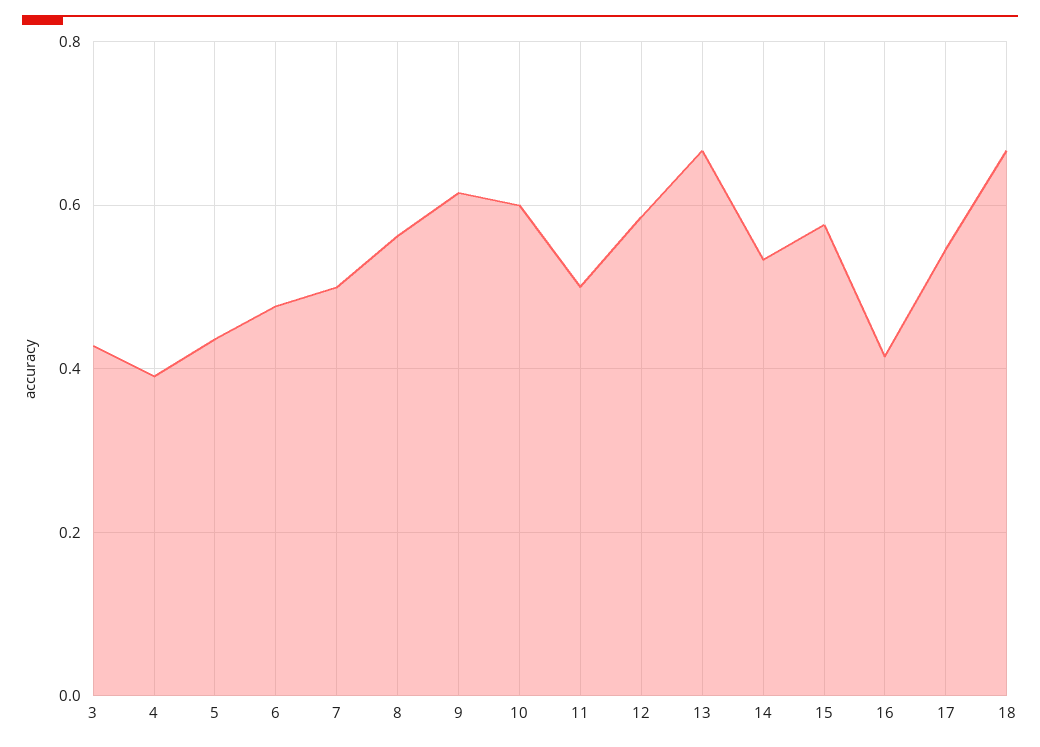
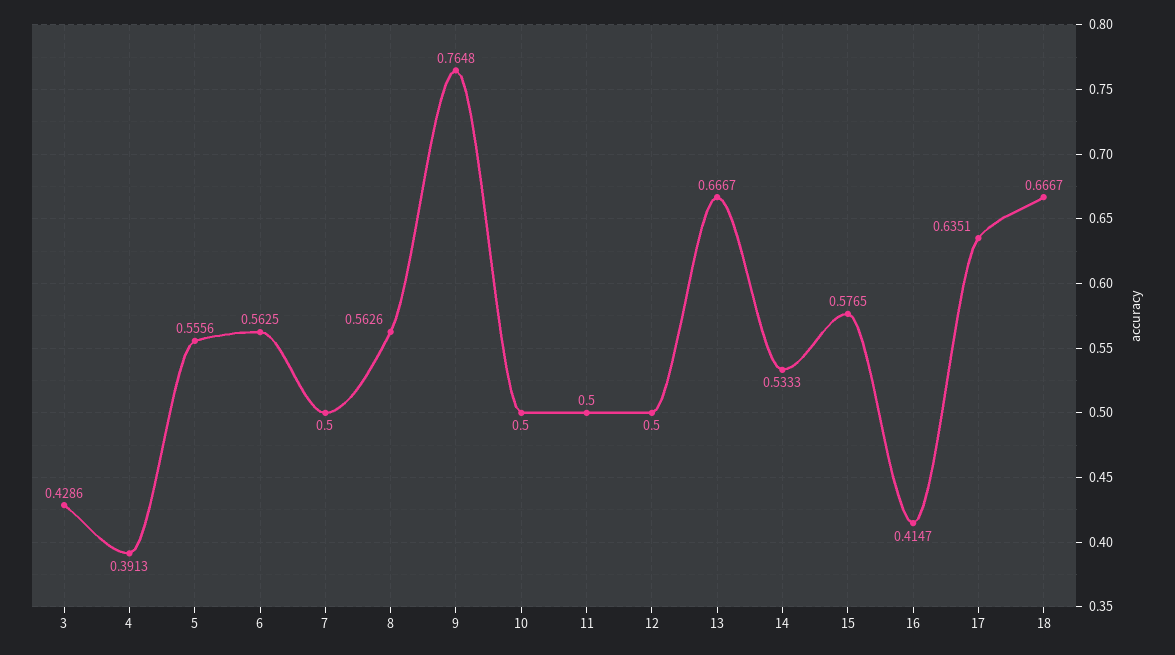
  {
    "3": 0.4286,
    "4": 0.3913,
-   "5": 0.44,
+   "5": 0.5556,
-   "6": 0.48,
+   "6": 0.5625,
    "7": 0.5,
    "8": 0.5626,
-   "9": 0.62,
+   "9": 0.7648,
-   "10": 0.6,
+   "10": 0.5,
    "11": 0.5,
-   "12": 0.58,
+   "12": 0.5,
    "13": 0.6667,
    "14": 0.5333,
    "15": 0.5765,
    "16": 0.4147,
-   "17": 0.54,
+   "17": 0.6351,
    "18": 0.6667
  }

